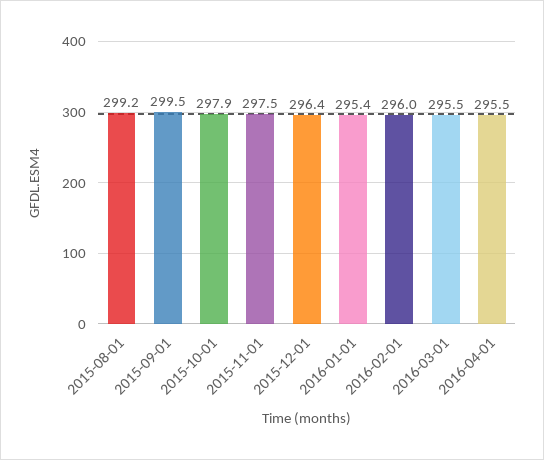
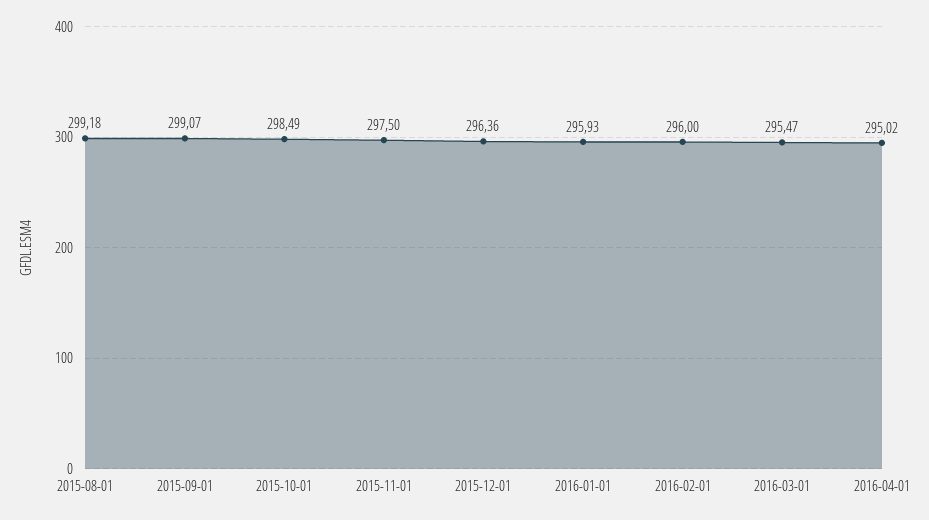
  {
    "2015-08-01": 299.18,
-   "2015-09-01": 299.5,
+   "2015-09-01": 299.07,
-   "2015-10-01": 297.9,
+   "2015-10-01": 298.49,
    "2015-11-01": 297.5,
    "2015-12-01": 296.36,
-   "2016-01-01": 295.4,
+   "2016-01-01": 295.93,
    "2016-02-01": 296,
    "2016-03-01": 295.47,
-   "2016-04-01": 295.5
+   "2016-04-01": 295.02
  }

